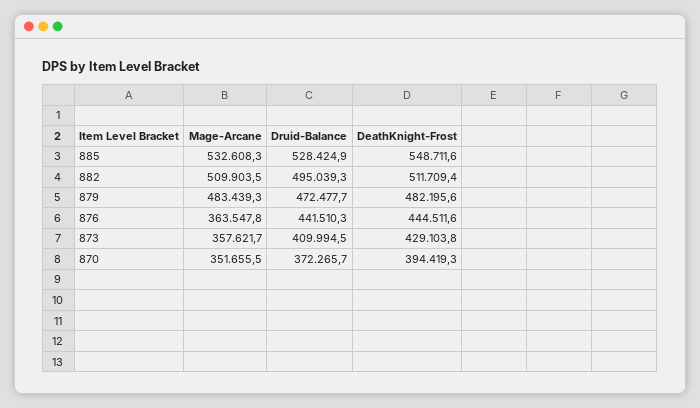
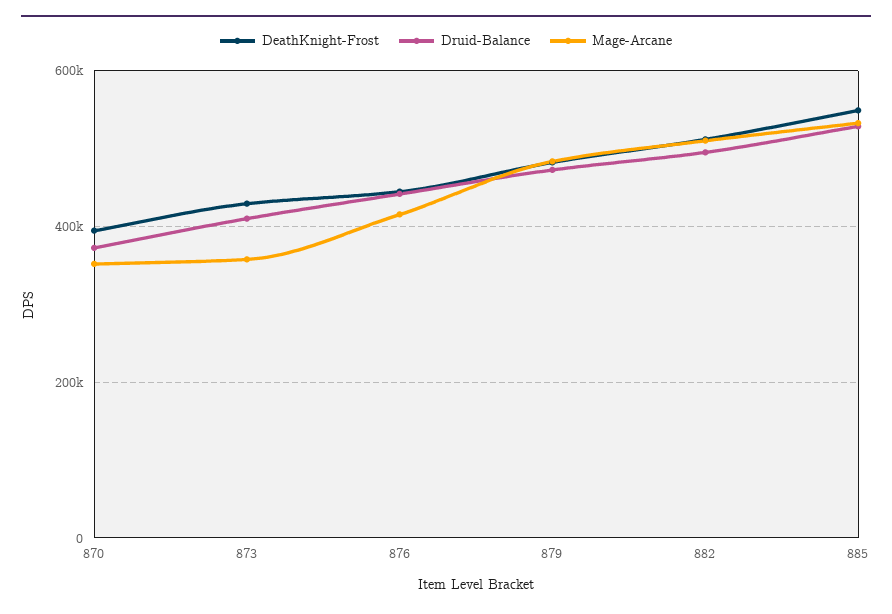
  {
    "Mage-Arcane": {
      "885": 532608.3,
      "882": 509903.5,
      "879": 483439.3,
-     "876": 363547.8,
+     "876": 420000,
      "873": 357621.7,
      "870": 351655.5
    },
    "Druid-Balance": {
      "885": 528424.9,
      "882": 495039.3,
      "879": 472477.7,
      "876": 441510.3,
      "873": 409994.5,
      "870": 372265.7
    },
    "DeathKnight-Frost": {
      "885": 548711.6,
      "882": 511709.4,
      "879": 482195.6,
      "876": 444511.6,
      "873": 429103.8,
      "870": 394419.3
    }
  }

